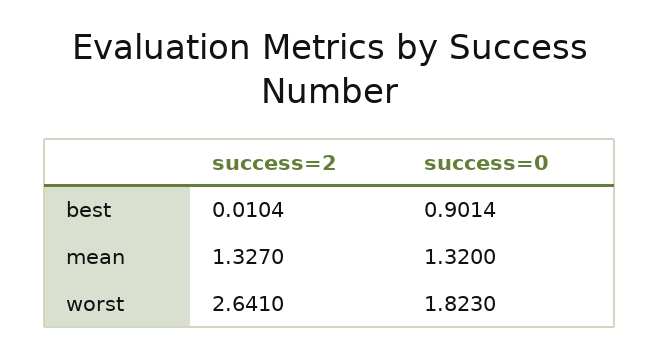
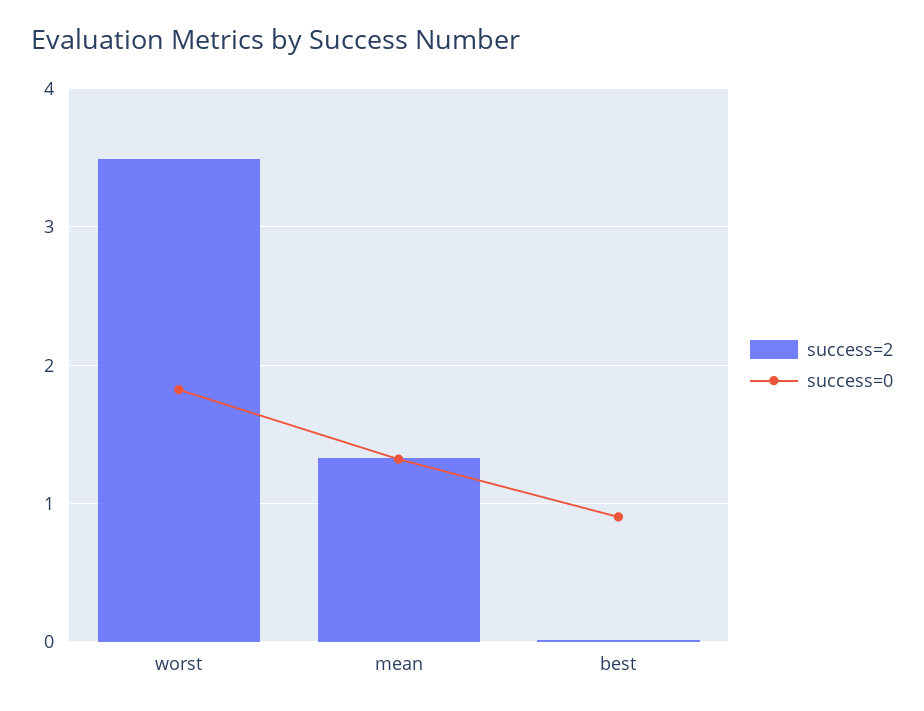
  {
    "success=2": {
      "best": 0.0104,
      "mean": 1.327,
-     "worst": 2.641
+     "worst": 3.5
    },
    "success=0": {
      "best": 0.9014,
      "mean": 1.32,
      "worst": 1.823
    }
  }

